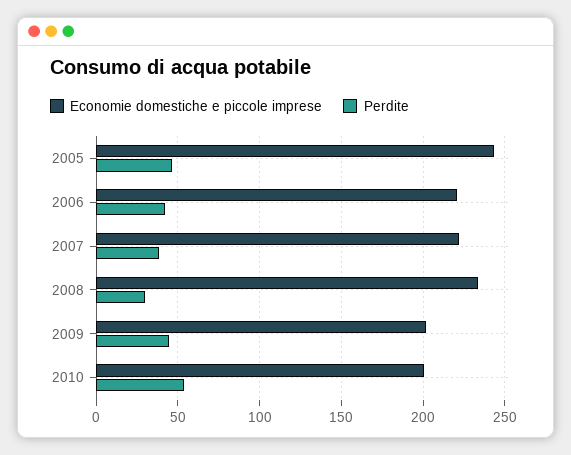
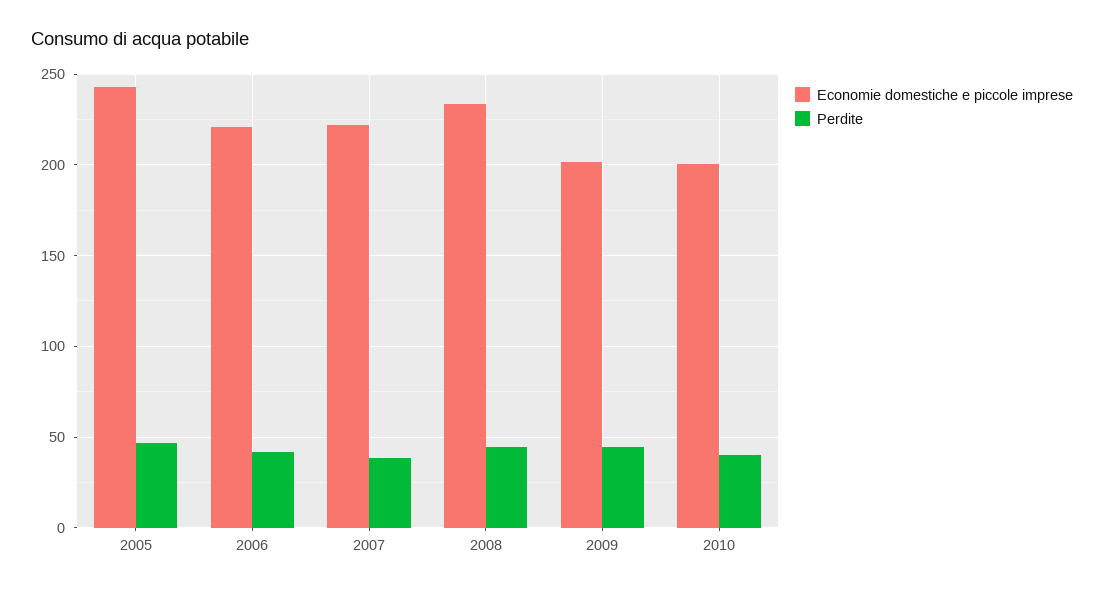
  {
    "Economie domestiche e piccole imprese": {
      "2005": 245,
      "2006": 220,
      "2007": 220,
      "2008": 235,
      "2009": 200,
      "2010": 200
    },
    "Perdite": {
      "2005": 45,
      "2006": 40,
      "2007": 40,
-     "2008": 30,
+     "2008": 45,
      "2009": 45,
-     "2010": 55
+     "2010": 40
    }
  }

